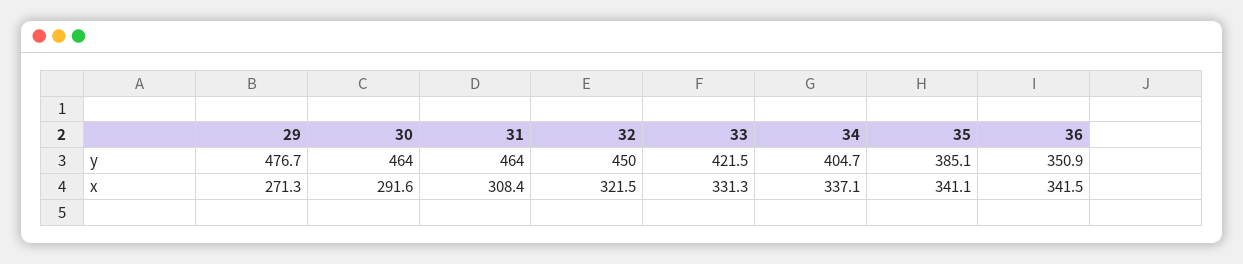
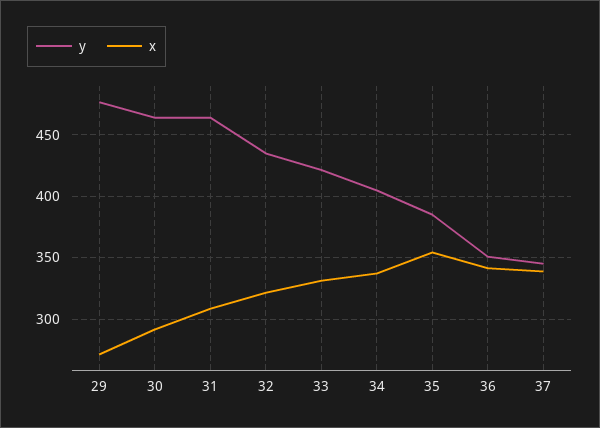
  {
    "y": {
      "29": 476.7,
      "30": 464,
      "31": 464,
-     "32": 450,
+     "32": 435,
      "33": 421.5,
      "34": 404.7,
      "35": 385.1,
-     "36": 350.9
+     "36": 350.9,
+     "37": 345
    },
    "x": {
      "29": 271.3,
      "30": 291.6,
      "31": 308.4,
      "32": 321.5,
      "33": 331.3,
      "34": 337.1,
-     "35": 341.1,
+     "35": 355,
-     "36": 341.5
+     "36": 341.5,
+     "37": 340
    }
  }

